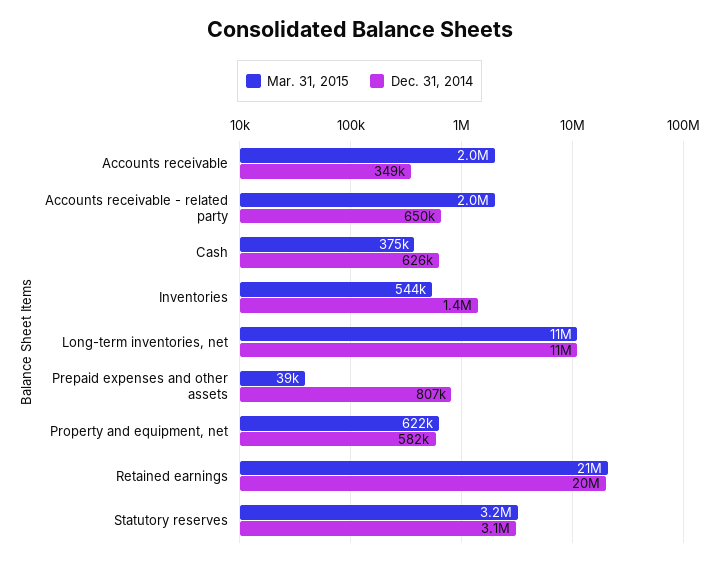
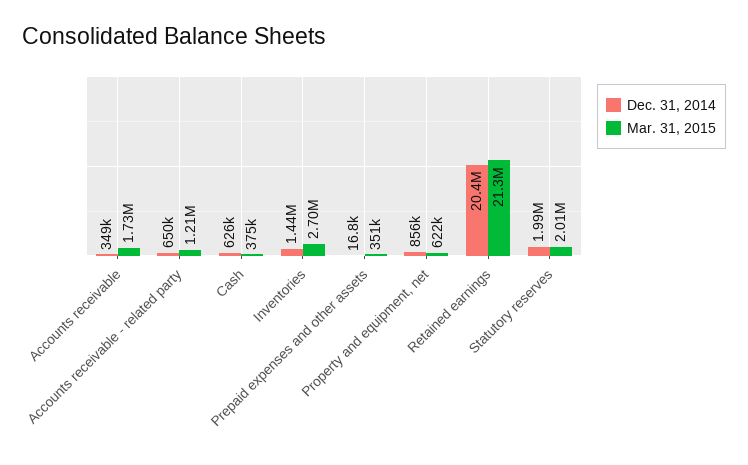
  {
    "Mar. 31, 2015": {
-     "Accounts receivable": 2000000,
+     "Accounts receivable": 1730000,
-     "Accounts receivable - related party": 2000000,
+     "Accounts receivable - related party": 1210000,
      "Cash": 375000,
-     "Inventories": 544000,
+     "Inventories": 2700000,
-     "Long-term inventories, net": 11000000,
-     "Prepaid expenses and other assets": 39000,
+     "Prepaid expenses and other assets": 351000,
      "Property and equipment, net": 622000,
      "Retained earnings": 21300000,
-     "Statutory reserves": 3200000
+     "Statutory reserves": 2010000
    },
    "Dec. 31, 2014": {
      "Accounts receivable": 349000,
      "Accounts receivable - related party": 650000,
      "Cash": 626000,
      "Inventories": 1440000,
-     "Long-term inventories, net": 11000000,
-     "Prepaid expenses and other assets": 807000,
+     "Prepaid expenses and other assets": 16800,
-     "Property and equipment, net": 582000,
+     "Property and equipment, net": 856000,
      "Retained earnings": 20400000,
-     "Statutory reserves": 3100000
+     "Statutory reserves": 1990000
    }
  }

